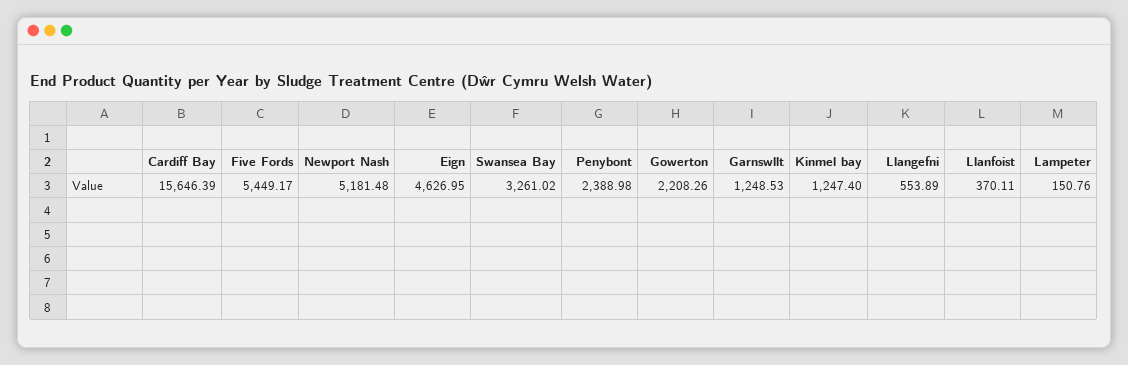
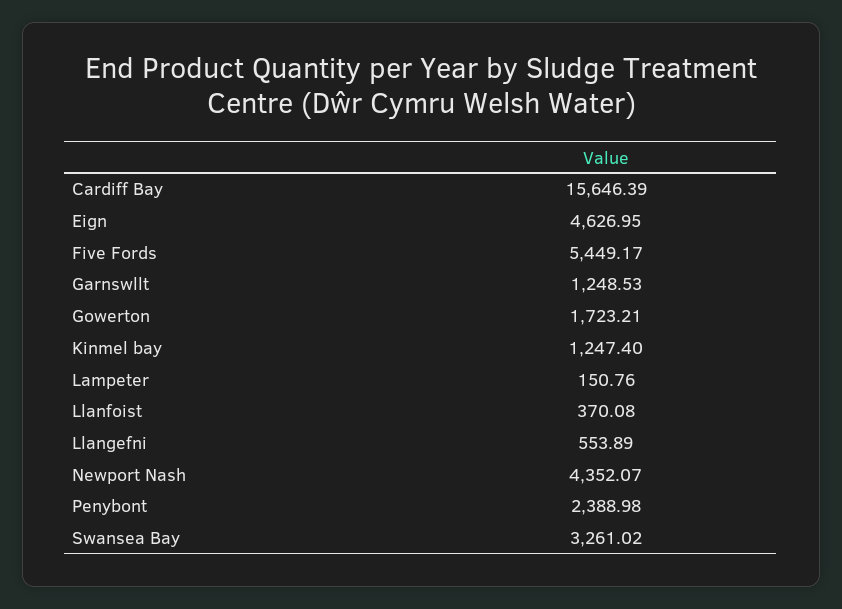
  {
    "Cardiff Bay": 15646.39,
    "Five Fords": 5449.17,
-   "Newport Nash": 5181.48,
+   "Newport Nash": 4352.07,
    "Eign": 4626.95,
    "Swansea Bay": 3261.02,
    "Penybont": 2388.98,
-   "Gowerton": 2208.26,
+   "Gowerton": 1723.21,
    "Garnswllt": 1248.53,
    "Kinmel bay": 1247.4,
    "Llangefni": 553.89,
-   "Llanfoist": 370.11,
+   "Llanfoist": 370.08,
    "Lampeter": 150.76
  }

